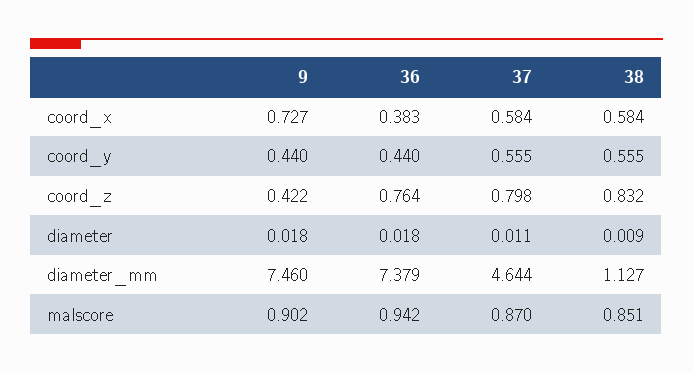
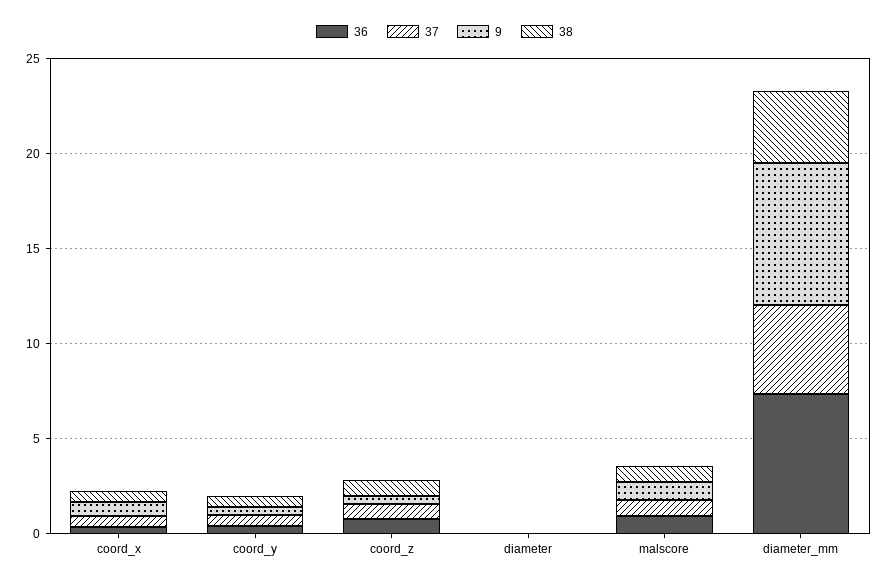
  {
    "9": {
      "coord_x": 0.727,
      "coord_y": 0.44,
      "coord_z": 0.422,
      "diameter": 0.018,
      "diameter_mm": 7.46,
      "malscore": 0.902
    },
    "36": {
      "coord_x": 0.383,
      "coord_y": 0.44,
      "coord_z": 0.764,
      "diameter": 0.018,
      "diameter_mm": 7.379,
      "malscore": 0.942
    },
    "37": {
      "coord_x": 0.584,
      "coord_y": 0.555,
      "coord_z": 0.798,
      "diameter": 0.011,
      "diameter_mm": 4.644,
      "malscore": 0.87
    },
    "38": {
      "coord_x": 0.584,
      "coord_y": 0.555,
      "coord_z": 0.832,
      "diameter": 0.009,
-     "diameter_mm": 1.127,
+     "diameter_mm": 4,
      "malscore": 0.851
    }
  }

